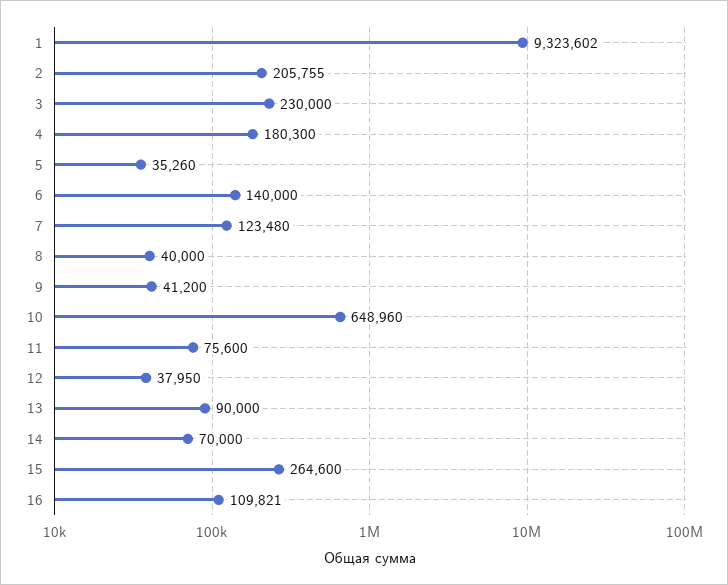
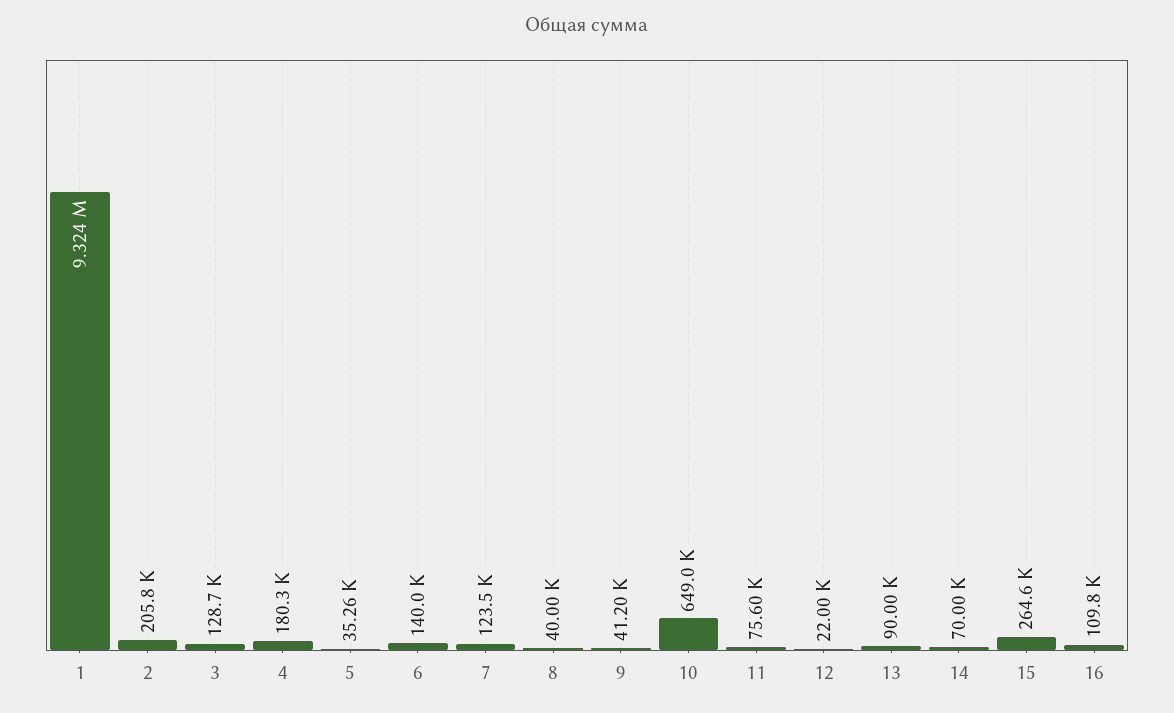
  {
    "1": 9323602,
    "2": 205755,
-   "3": 230000,
+   "3": 128700,
    "4": 180300,
    "5": 35260,
    "6": 140000,
    "7": 123480,
    "8": 40000,
    "9": 41200,
    "10": 648960,
    "11": 75600,
-   "12": 37950,
+   "12": 22000,
    "13": 90000,
    "14": 70000,
    "15": 264600,
    "16": 109821
  }

